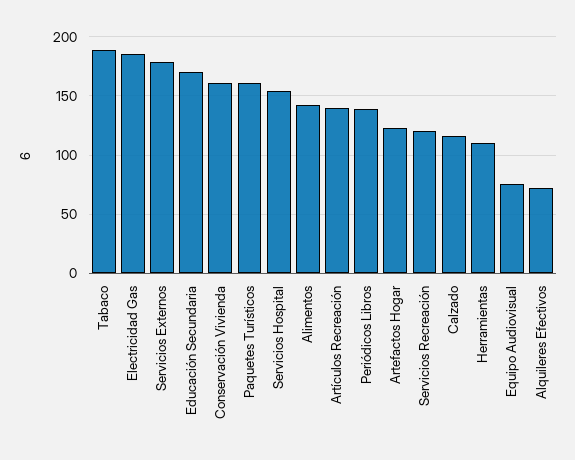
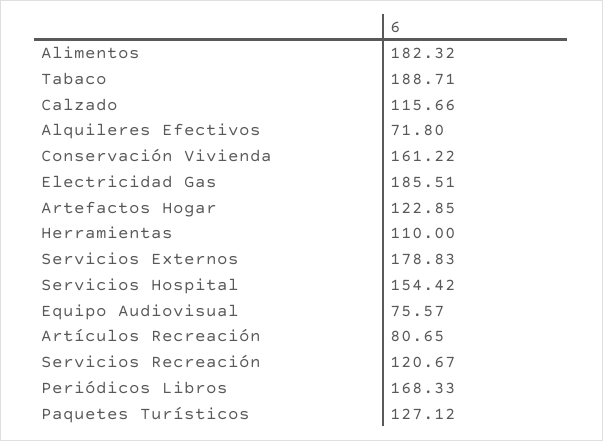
  {
    "Tabaco": 188.71,
    "Electricidad Gas": 185.51,
    "Servicios Externos": 178.83,
-   "Educación Secundaria": 170,
    "Conservación Vivienda": 161.22,
-   "Paquetes Turísticos": 160,
+   "Paquetes Turísticos": 127.12,
    "Servicios Hospital": 154.42,
-   "Alimentos": 140,
+   "Alimentos": 182.32,
-   "Artículos Recreación": 140,
+   "Artículos Recreación": 80.65,
-   "Periódicos Libros": 140,
+   "Periódicos Libros": 168.33,
    "Artefactos Hogar": 122.85,
    "Servicios Recreación": 120.67,
    "Calzado": 115.66,
    "Herramientas": 110,
    "Equipo Audiovisual": 75.57,
    "Alquileres Efectivos": 71.8
  }

